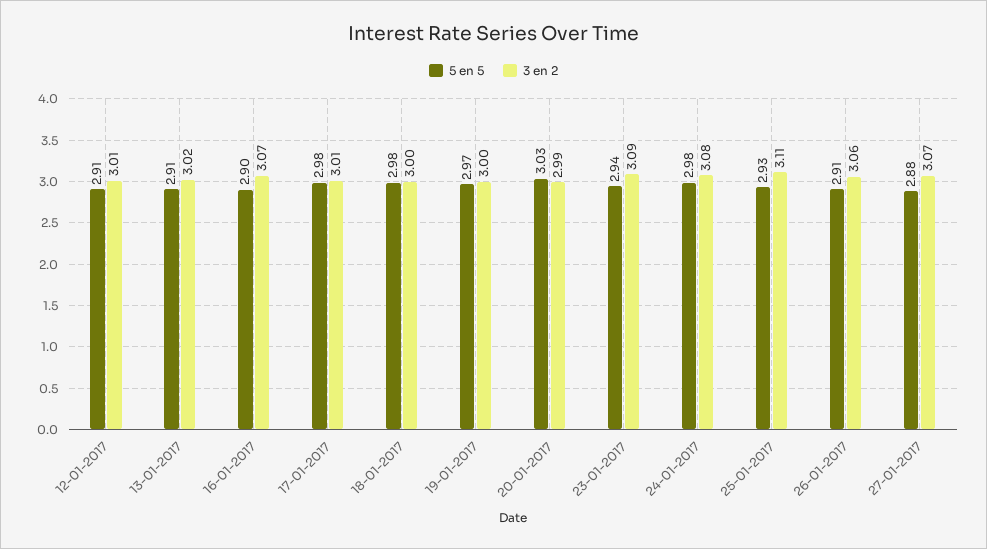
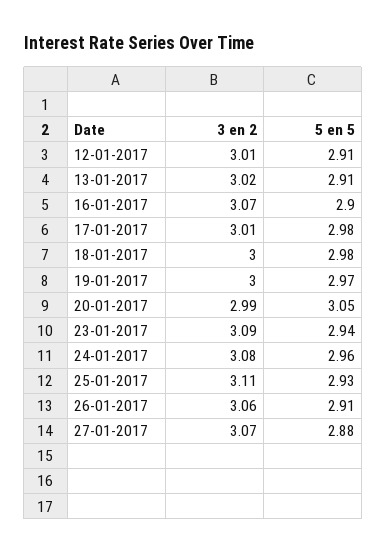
  {
    "5 en 5": {
      "12-01-2017": 2.91,
      "13-01-2017": 2.91,
      "16-01-2017": 2.9,
      "17-01-2017": 2.98,
      "18-01-2017": 2.98,
      "19-01-2017": 2.97,
-     "20-01-2017": 3.03,
+     "20-01-2017": 3.05,
      "23-01-2017": 2.94,
-     "24-01-2017": 2.98,
+     "24-01-2017": 2.96,
      "25-01-2017": 2.93,
      "26-01-2017": 2.91,
      "27-01-2017": 2.88
    },
    "3 en 2": {
      "12-01-2017": 3.01,
      "13-01-2017": 3.02,
      "16-01-2017": 3.07,
      "17-01-2017": 3.01,
      "18-01-2017": 3,
      "19-01-2017": 3,
      "20-01-2017": 2.99,
      "23-01-2017": 3.09,
      "24-01-2017": 3.08,
      "25-01-2017": 3.11,
      "26-01-2017": 3.06,
      "27-01-2017": 3.07
    }
  }

